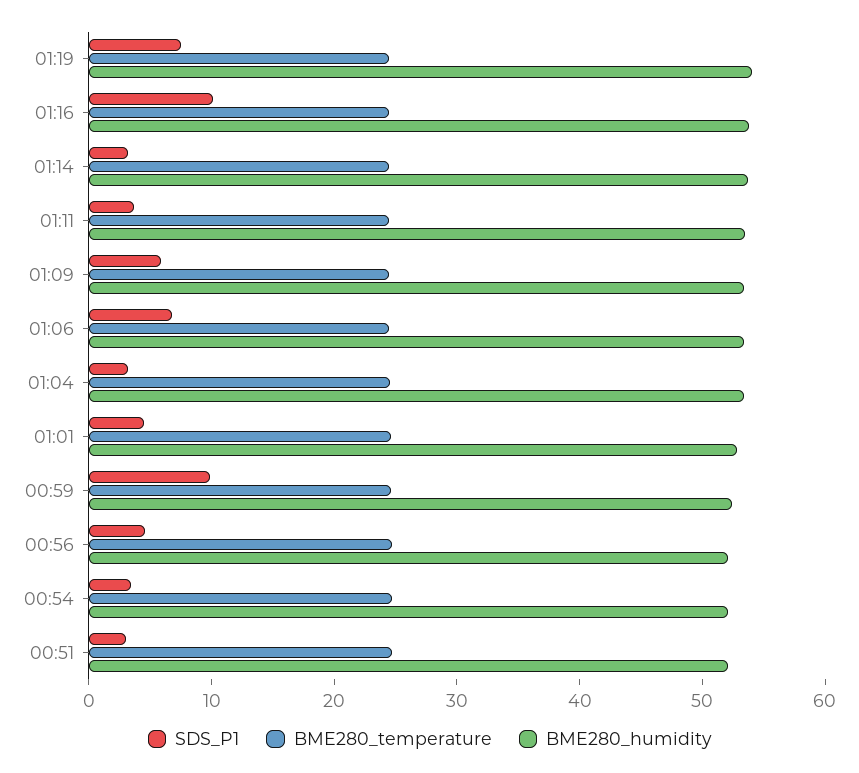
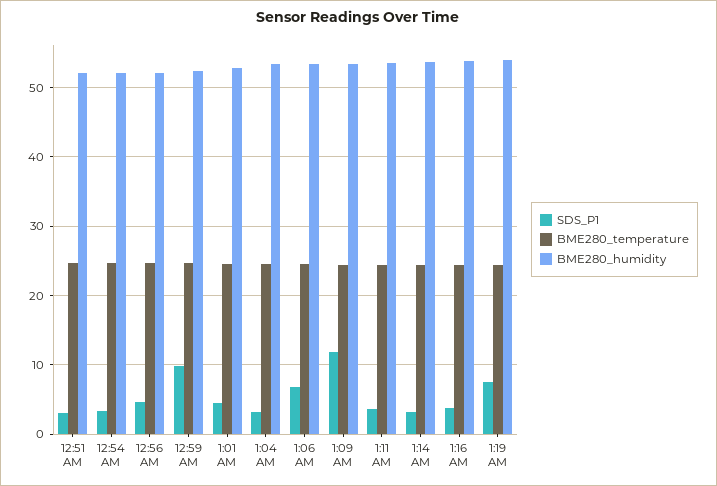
  {
    "SDS_P1": {
      "01:19": 8,
-     "01:16": 10,
+     "01:16": 4,
      "01:14": 3,
      "01:11": 4,
-     "01:09": 6,
+     "01:09": 12,
      "01:06": 7,
      "01:04": 3,
      "01:01": 5,
      "00:59": 10,
      "00:56": 5,
      "00:54": 3,
      "00:51": 3
    },
    "BME280_temperature": {
      "01:19": 24,
      "01:16": 24,
      "01:14": 24,
      "01:11": 24,
      "01:09": 24,
      "01:06": 25,
      "01:04": 25,
      "01:01": 25,
      "00:59": 25,
      "00:56": 25,
      "00:54": 25,
      "00:51": 25
    },
    "BME280_humidity": {
      "01:19": 54,
      "01:16": 54,
      "01:14": 54,
      "01:11": 53,
      "01:09": 53,
      "01:06": 53,
      "01:04": 53,
      "01:01": 53,
      "00:59": 52,
      "00:56": 52,
      "00:54": 52,
      "00:51": 52
    }
  }

